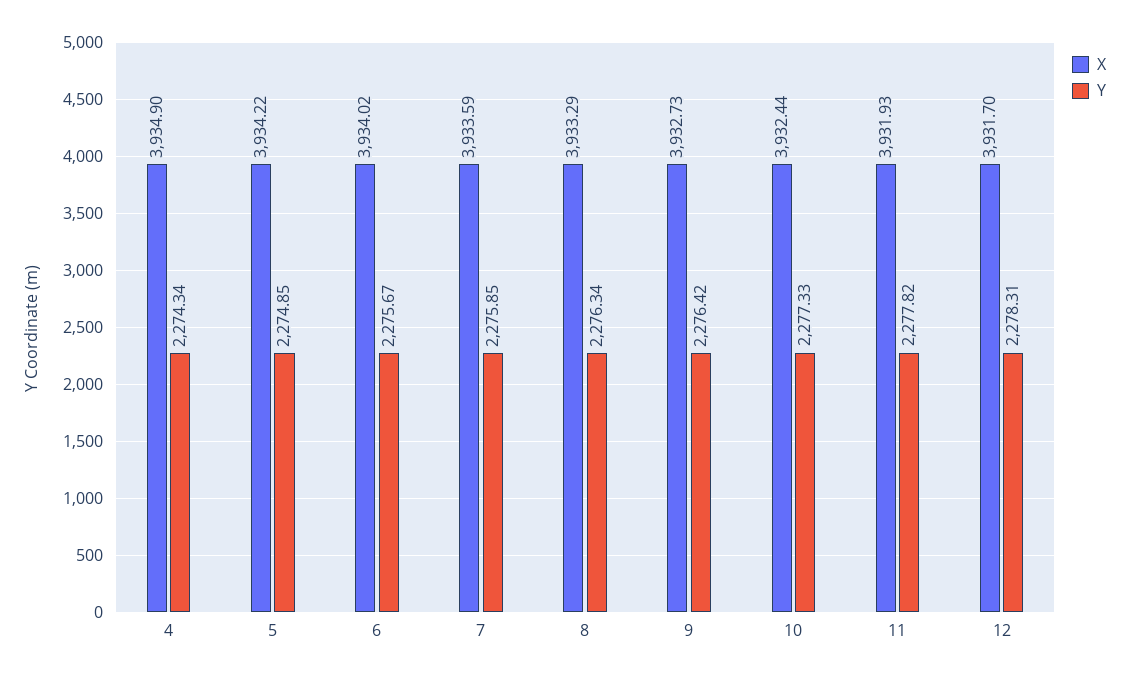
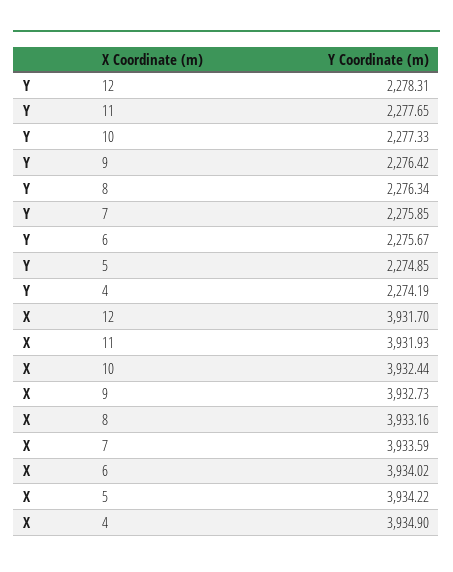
  {
    "X": {
      "4": 3934.9,
      "5": 3934.22,
      "6": 3934.02,
      "7": 3933.59,
-     "8": 3933.29,
+     "8": 3933.16,
      "9": 3932.73,
      "10": 3932.44,
      "11": 3931.93,
      "12": 3931.7
    },
    "Y": {
-     "4": 2274.34,
+     "4": 2274.19,
      "5": 2274.85,
      "6": 2275.67,
      "7": 2275.85,
      "8": 2276.34,
      "9": 2276.42,
      "10": 2277.33,
-     "11": 2277.82,
+     "11": 2277.65,
      "12": 2278.31
    }
  }

